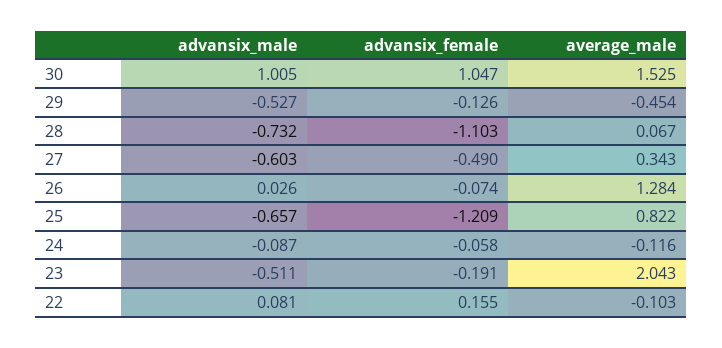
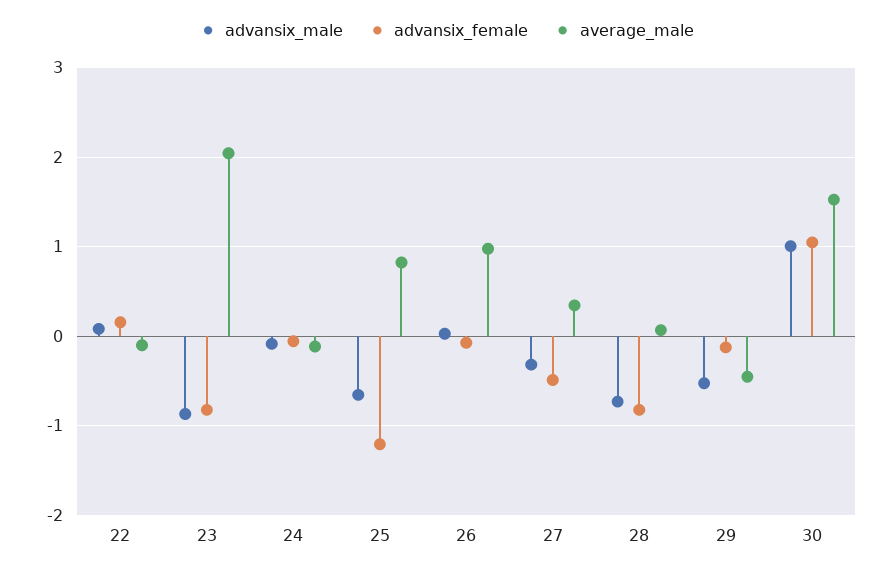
  {
    "advansix_male": {
      "30": 1.005,
      "29": -0.527,
      "28": -0.732,
-     "27": -0.603,
+     "27": -0.3,
      "26": 0.026,
      "25": -0.657,
      "24": -0.087,
-     "23": -0.511,
+     "23": -0.9,
      "22": 0.081
    },
    "advansix_female": {
      "30": 1.047,
      "29": -0.126,
-     "28": -1.103,
+     "28": -0.8,
      "27": -0.49,
      "26": -0.074,
      "25": -1.209,
      "24": -0.058,
-     "23": -0.191,
+     "23": -0.8,
      "22": 0.155
    },
    "average_male": {
      "30": 1.525,
      "29": -0.454,
      "28": 0.067,
      "27": 0.343,
-     "26": 1.284,
+     "26": 1,
      "25": 0.822,
      "24": -0.116,
      "23": 2.043,
      "22": -0.103
    }
  }

